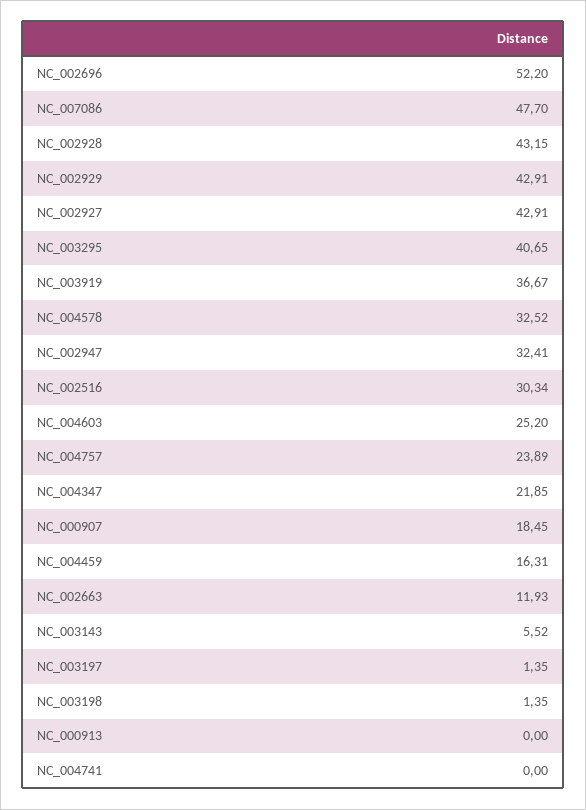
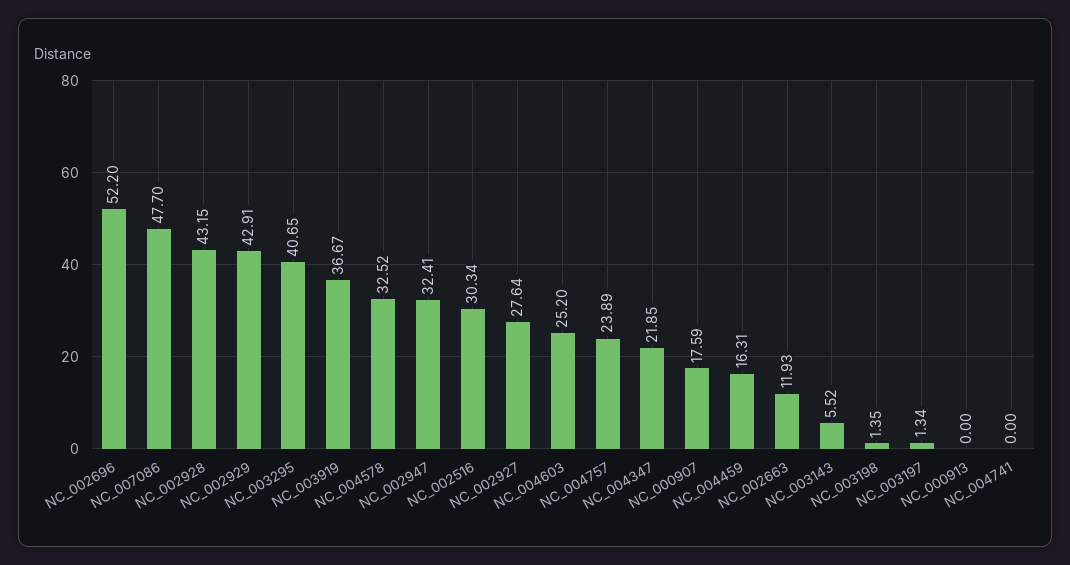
  {
    "NC_002696": 52.2,
    "NC_007086": 47.7,
    "NC_002928": 43.15,
    "NC_002929": 42.91,
-   "NC_002927": 42.91,
+   "NC_002927": 27.64,
    "NC_003295": 40.65,
    "NC_003919": 36.67,
    "NC_004578": 32.52,
    "NC_002947": 32.41,
    "NC_002516": 30.34,
    "NC_004603": 25.2,
    "NC_004757": 23.89,
    "NC_004347": 21.85,
-   "NC_000907": 18.45,
+   "NC_000907": 17.59,
    "NC_004459": 16.31,
    "NC_002663": 11.93,
    "NC_003143": 5.52,
-   "NC_003197": 1.35,
+   "NC_003197": 1.34,
    "NC_003198": 1.35,
    "NC_000913": 0,
    "NC_004741": 0
  }

